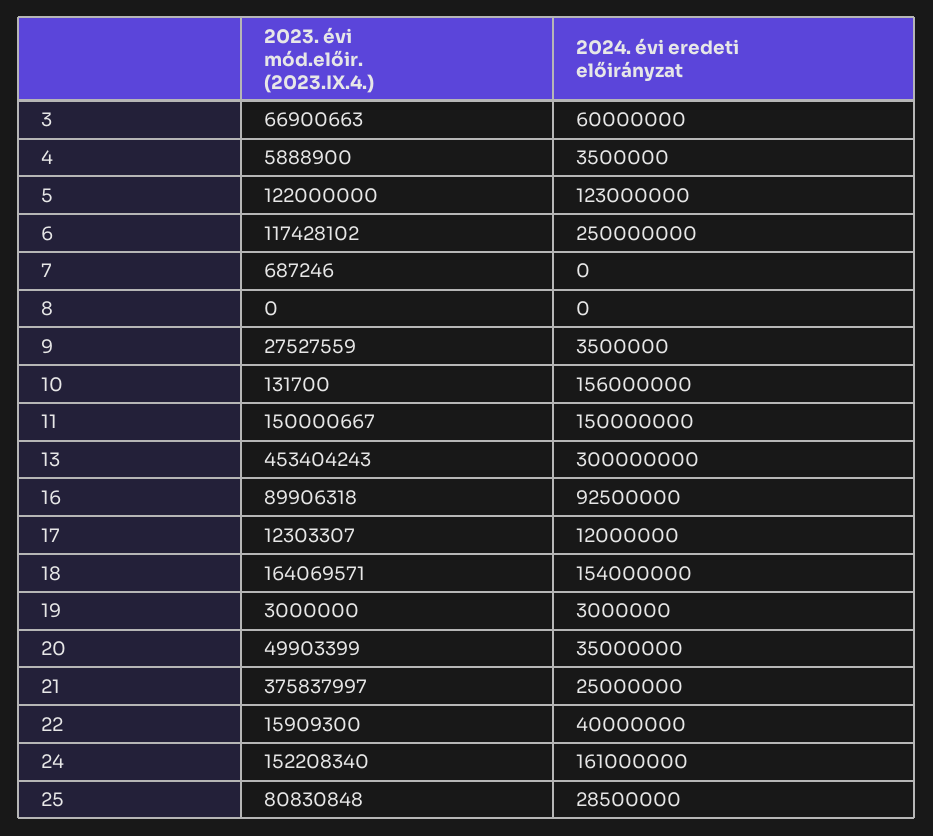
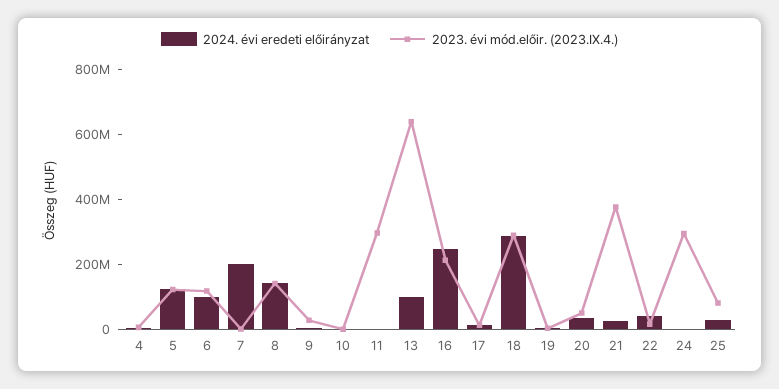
  {
    "2023. évi mód.előir. (2023.IX.4.)": {
-     "3": 66900663,
      "4": 5888900,
      "5": 122000000,
      "6": 117428102,
      "7": 687246,
-     "8": 0,
+     "8": 150000000,
      "9": 27527559,
      "10": 131700,
-     "11": 150000667,
+     "11": 300000000,
-     "13": 453404243,
+     "13": 650000000,
-     "16": 89906318,
+     "16": 200000000,
      "17": 12303307,
-     "18": 164069571,
+     "18": 300000000,
      "19": 3000000,
      "20": 49903399,
      "21": 375837997,
      "22": 15909300,
-     "24": 152208340,
+     "24": 300000000,
      "25": 80830848
    },
    "2024. évi eredeti előirányzat": {
-     "3": 60000000,
      "4": 3500000,
      "5": 123000000,
-     "6": 250000000,
+     "6": 100000000,
-     "7": 0,
+     "7": 200000000,
-     "8": 0,
+     "8": 150000000,
      "9": 3500000,
-     "10": 156000000,
+     "10": 0,
-     "11": 150000000,
+     "11": 0,
-     "13": 300000000,
+     "13": 100000000,
-     "16": 92500000,
+     "16": 250000000,
      "17": 12000000,
-     "18": 154000000,
+     "18": 300000000,
      "19": 3000000,
      "20": 35000000,
      "21": 25000000,
      "22": 40000000,
-     "24": 161000000,
+     "24": 0,
      "25": 28500000
    }
  }

